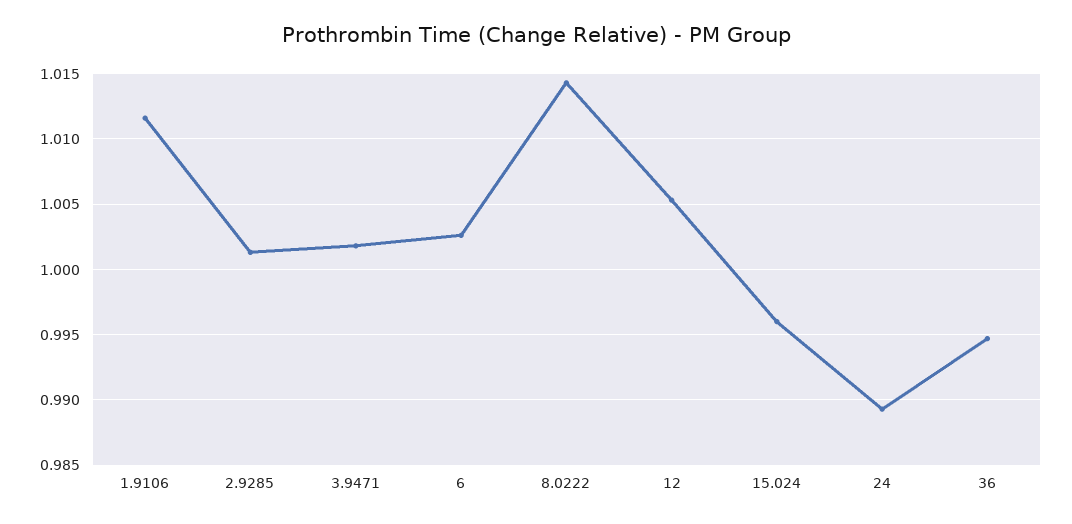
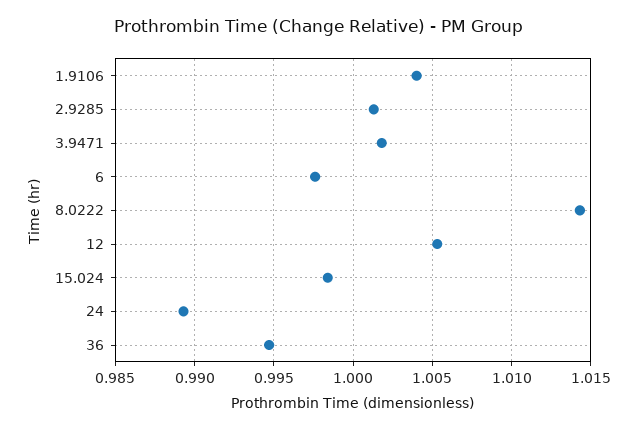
  {
-   "1.9106": 1.0115,
+   "1.9106": 1.004,
    "2.9285": 1.0015,
    "3.9471": 1.002,
-   "6": 1.0025,
+   "6": 0.9975,
    "8.0222": 1.0145,
    "12": 1.0055,
-   "15.024": 0.996,
+   "15.024": 0.9985,
    "24": 0.9895,
    "36": 0.9945
  }

